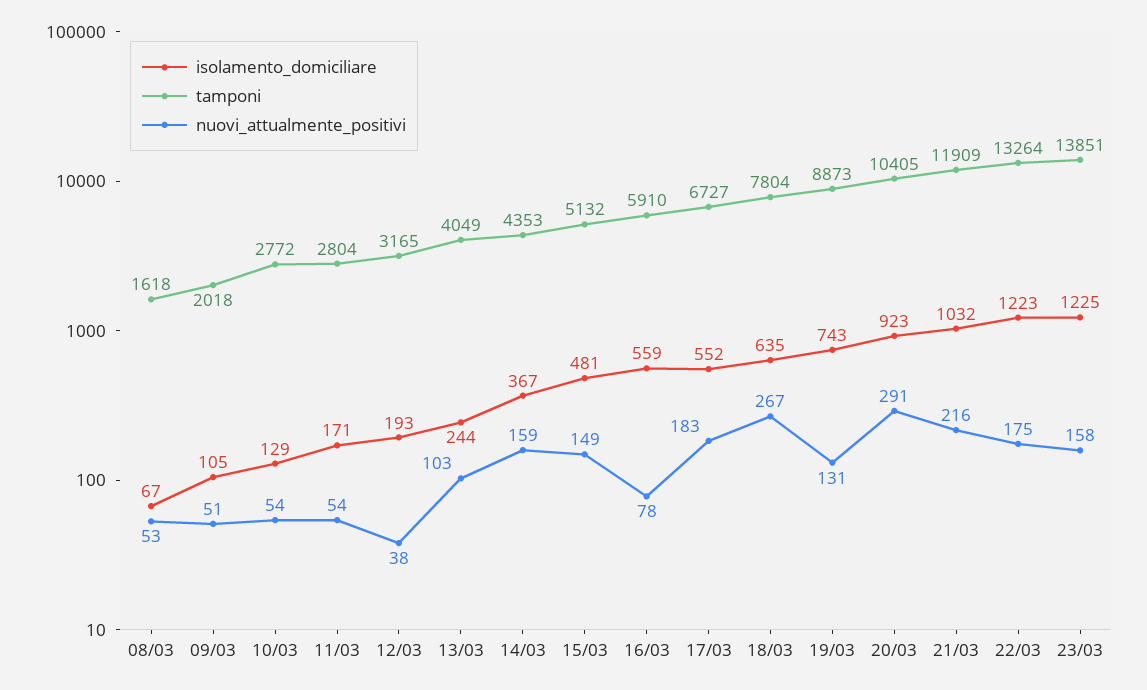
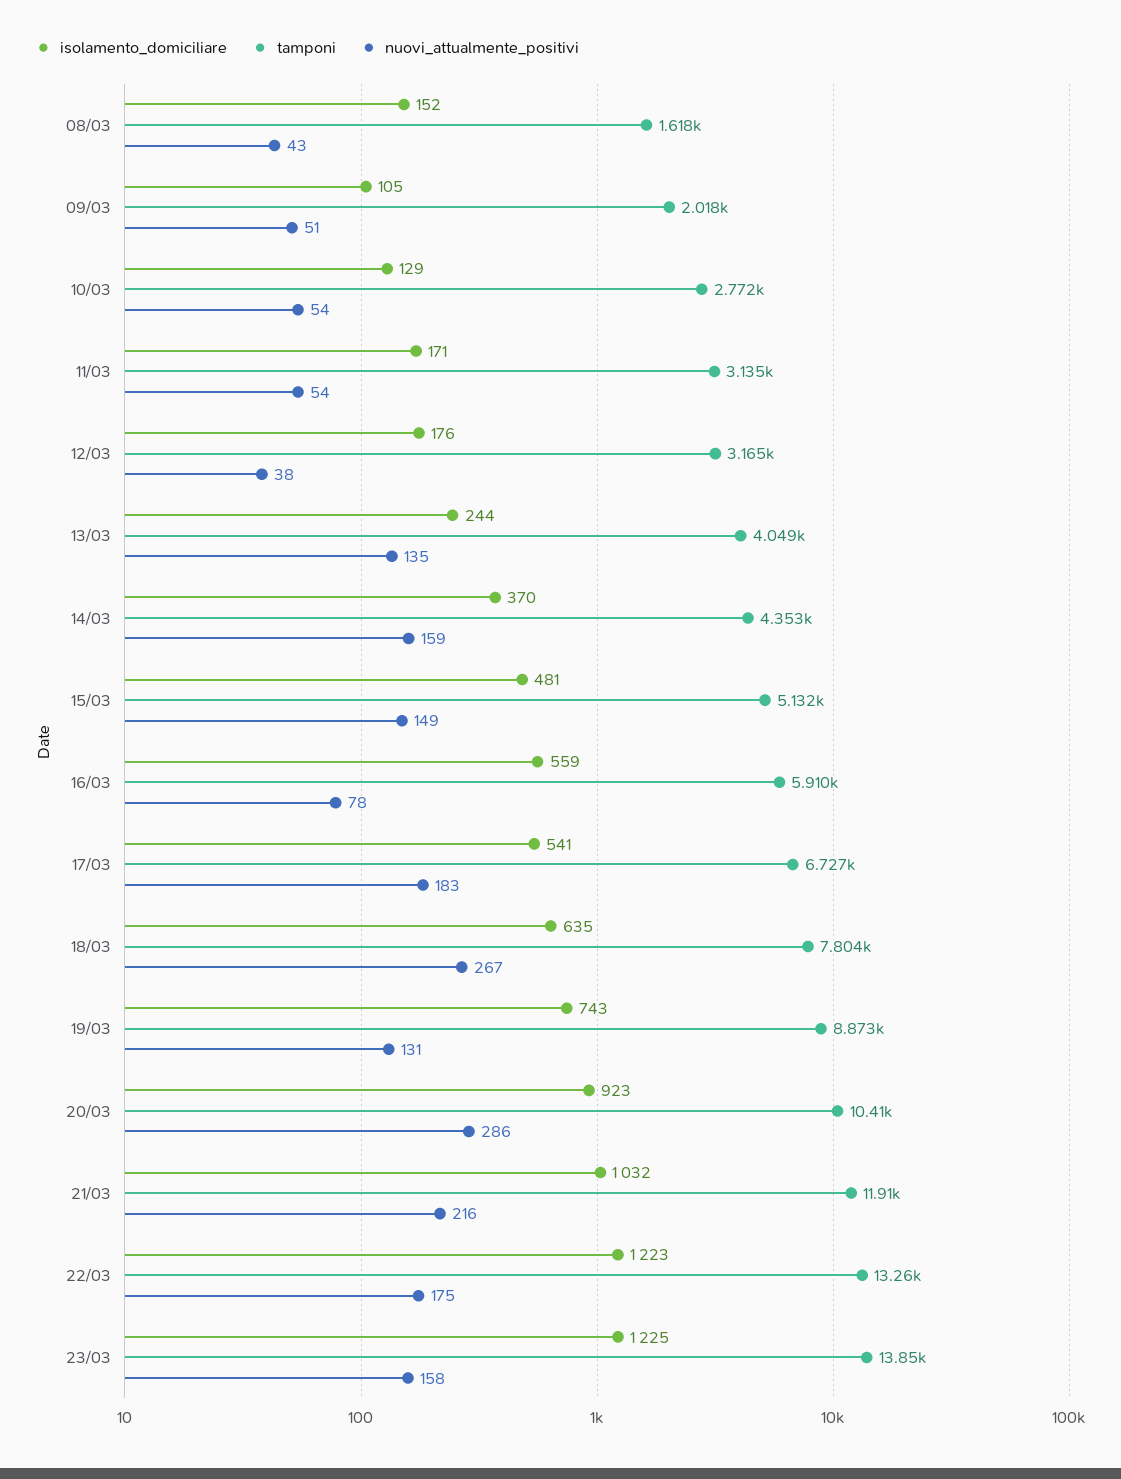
  {
    "isolamento_domiciliare": {
-     "08/03": 67,
+     "08/03": 152,
      "09/03": 105,
      "10/03": 129,
      "11/03": 171,
-     "12/03": 193,
+     "12/03": 176,
      "13/03": 244,
-     "14/03": 367,
+     "14/03": 370,
      "15/03": 481,
      "16/03": 559,
-     "17/03": 552,
+     "17/03": 541,
      "18/03": 635,
      "19/03": 743,
      "20/03": 923,
      "21/03": 1032,
      "22/03": 1223,
      "23/03": 1225
    },
    "tamponi": {
      "08/03": 1618,
      "09/03": 2018,
      "10/03": 2772,
-     "11/03": 2804,
+     "11/03": 3135,
      "12/03": 3165,
      "13/03": 4049,
      "14/03": 4353,
      "15/03": 5132,
      "16/03": 5910,
      "17/03": 6727,
      "18/03": 7804,
      "19/03": 8873,
      "20/03": 10405,
      "21/03": 11909,
      "22/03": 13264,
      "23/03": 13851
    },
    "nuovi_attualmente_positivi": {
-     "08/03": 53,
+     "08/03": 43,
      "09/03": 51,
      "10/03": 54,
      "11/03": 54,
      "12/03": 38,
-     "13/03": 103,
+     "13/03": 135,
      "14/03": 159,
      "15/03": 149,
      "16/03": 78,
      "17/03": 183,
      "18/03": 267,
      "19/03": 131,
-     "20/03": 291,
+     "20/03": 286,
      "21/03": 216,
      "22/03": 175,
      "23/03": 158
    }
  }

